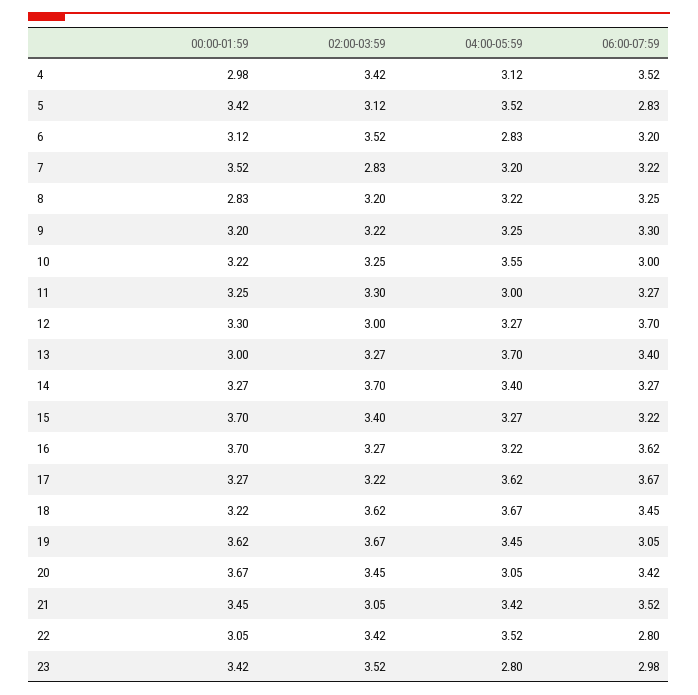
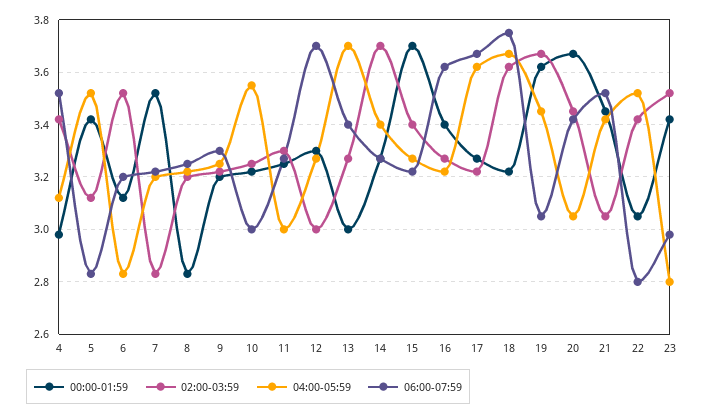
  {
    "00:00-01:59": {
      "4": 2.98,
      "5": 3.42,
      "6": 3.12,
      "7": 3.52,
      "8": 2.83,
      "9": 3.2,
      "10": 3.22,
      "11": 3.25,
      "12": 3.3,
      "13": 3,
      "14": 3.27,
      "15": 3.7,
-     "16": 3.7,
+     "16": 3.4,
      "17": 3.27,
      "18": 3.22,
      "19": 3.62,
      "20": 3.67,
      "21": 3.45,
      "22": 3.05,
      "23": 3.42
    },
    "02:00-03:59": {
      "4": 3.42,
      "5": 3.12,
      "6": 3.52,
      "7": 2.83,
      "8": 3.2,
      "9": 3.22,
      "10": 3.25,
      "11": 3.3,
      "12": 3,
      "13": 3.27,
      "14": 3.7,
      "15": 3.4,
      "16": 3.27,
      "17": 3.22,
      "18": 3.62,
      "19": 3.67,
      "20": 3.45,
      "21": 3.05,
      "22": 3.42,
      "23": 3.52
    },
    "04:00-05:59": {
      "4": 3.12,
      "5": 3.52,
      "6": 2.83,
      "7": 3.2,
      "8": 3.22,
      "9": 3.25,
      "10": 3.55,
      "11": 3,
      "12": 3.27,
      "13": 3.7,
      "14": 3.4,
      "15": 3.27,
      "16": 3.22,
      "17": 3.62,
      "18": 3.67,
      "19": 3.45,
      "20": 3.05,
      "21": 3.42,
      "22": 3.52,
      "23": 2.8
    },
    "06:00-07:59": {
      "4": 3.52,
      "5": 2.83,
      "6": 3.2,
      "7": 3.22,
      "8": 3.25,
      "9": 3.3,
      "10": 3,
      "11": 3.27,
      "12": 3.7,
      "13": 3.4,
      "14": 3.27,
      "15": 3.22,
      "16": 3.62,
      "17": 3.67,
-     "18": 3.45,
+     "18": 3.75,
      "19": 3.05,
      "20": 3.42,
      "21": 3.52,
      "22": 2.8,
      "23": 2.98
    }
  }

